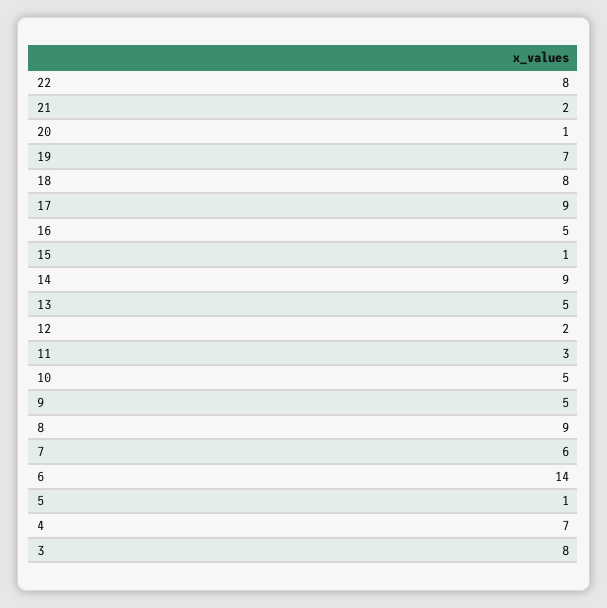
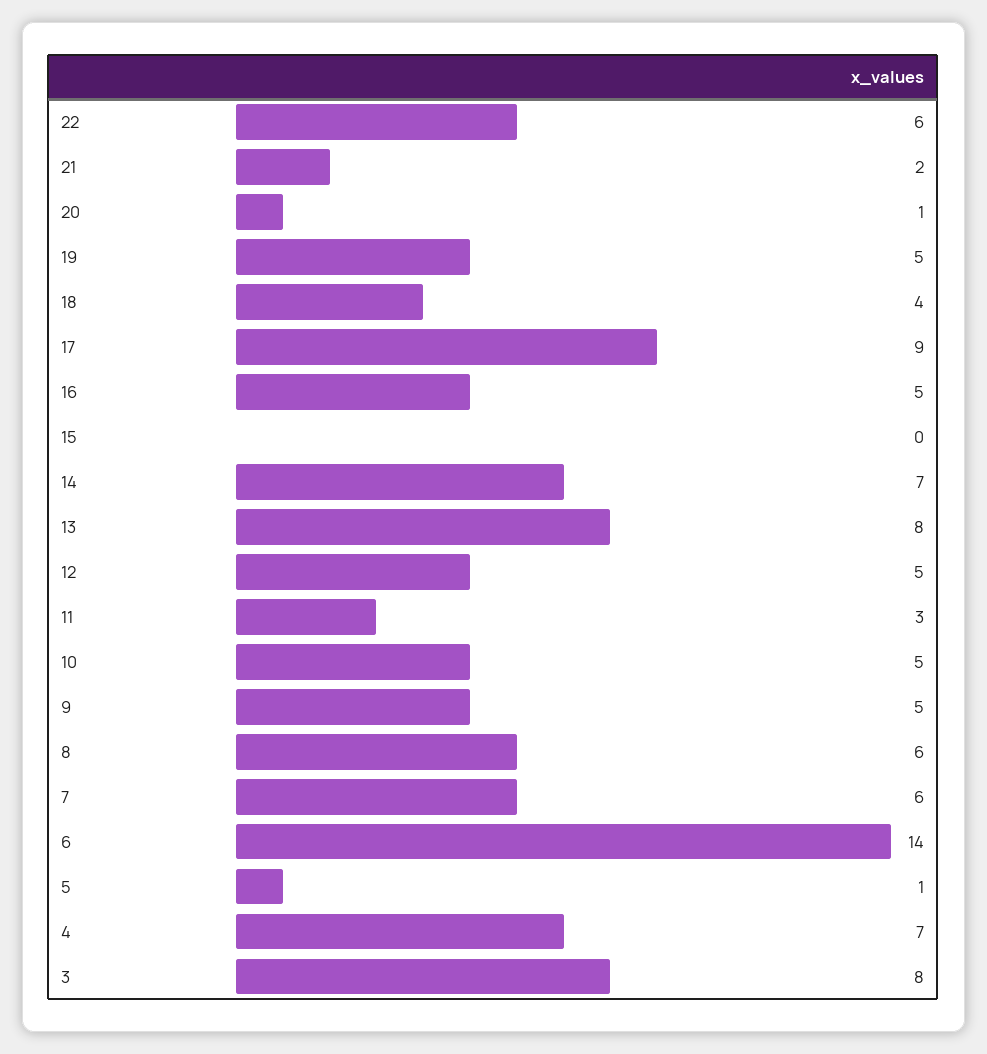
  {
-   "22": 8,
+   "22": 6,
    "21": 2,
    "20": 1,
-   "19": 7,
+   "19": 5,
-   "18": 8,
+   "18": 4,
    "17": 9,
    "16": 5,
-   "15": 1,
+   "15": 0,
-   "14": 9,
+   "14": 7,
-   "13": 5,
+   "13": 8,
-   "12": 2,
+   "12": 5,
    "11": 3,
    "10": 5,
    "9": 5,
-   "8": 9,
+   "8": 6,
    "7": 6,
    "6": 14,
    "5": 1,
    "4": 7,
    "3": 8
  }

